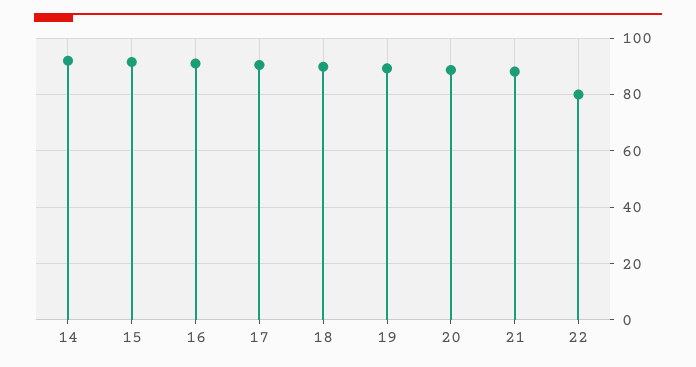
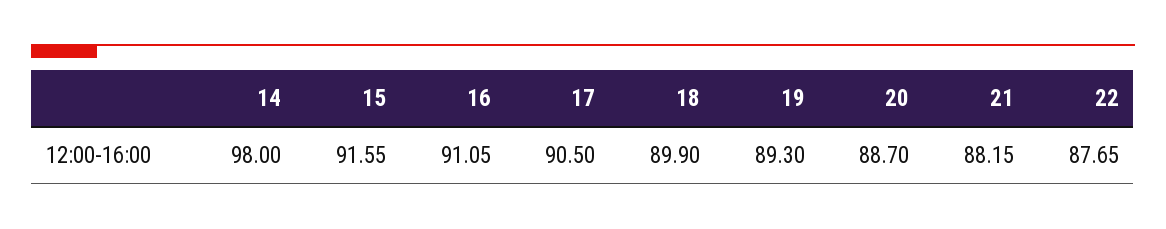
  {
-   "14": 92.5,
+   "14": 98,
    "15": 91.55,
    "16": 91.05,
    "17": 90.5,
    "18": 89.9,
    "19": 89.3,
    "20": 88.7,
    "21": 88.15,
-   "22": 80
+   "22": 87.65
  }

